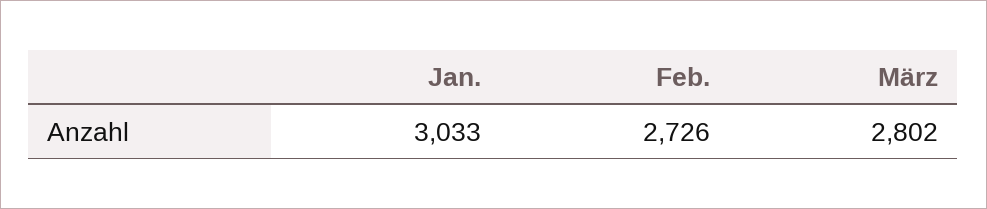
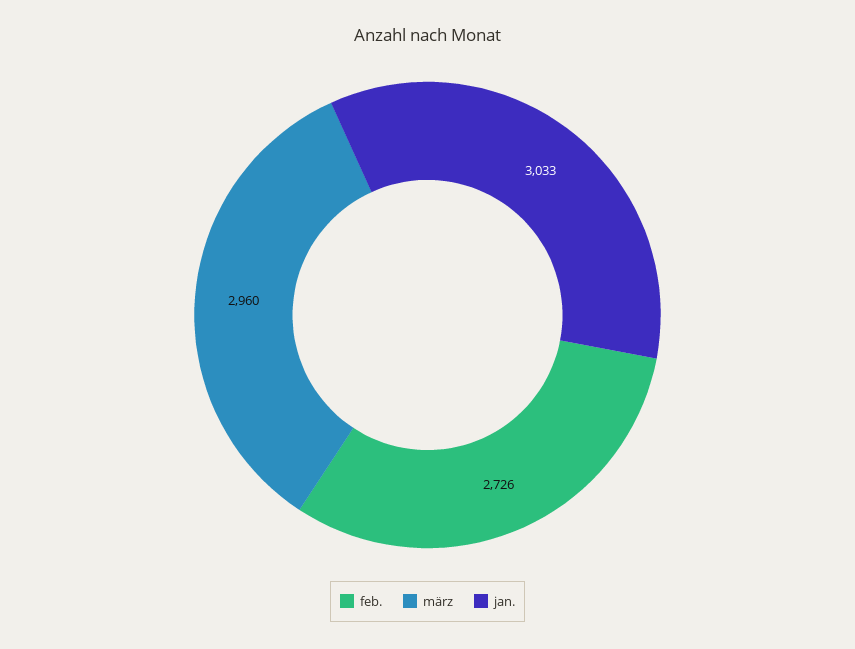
  {
    "Jan.": 3033,
    "Feb.": 2726,
-   "März": 2802
+   "März": 2960
  }

